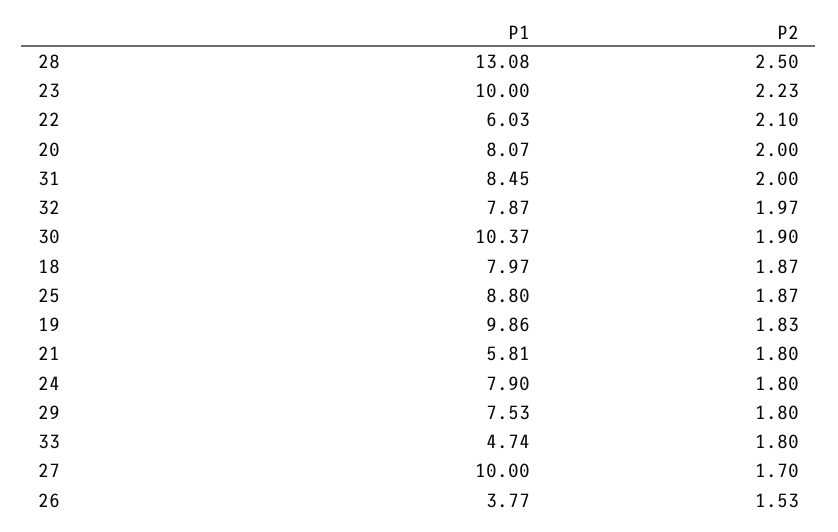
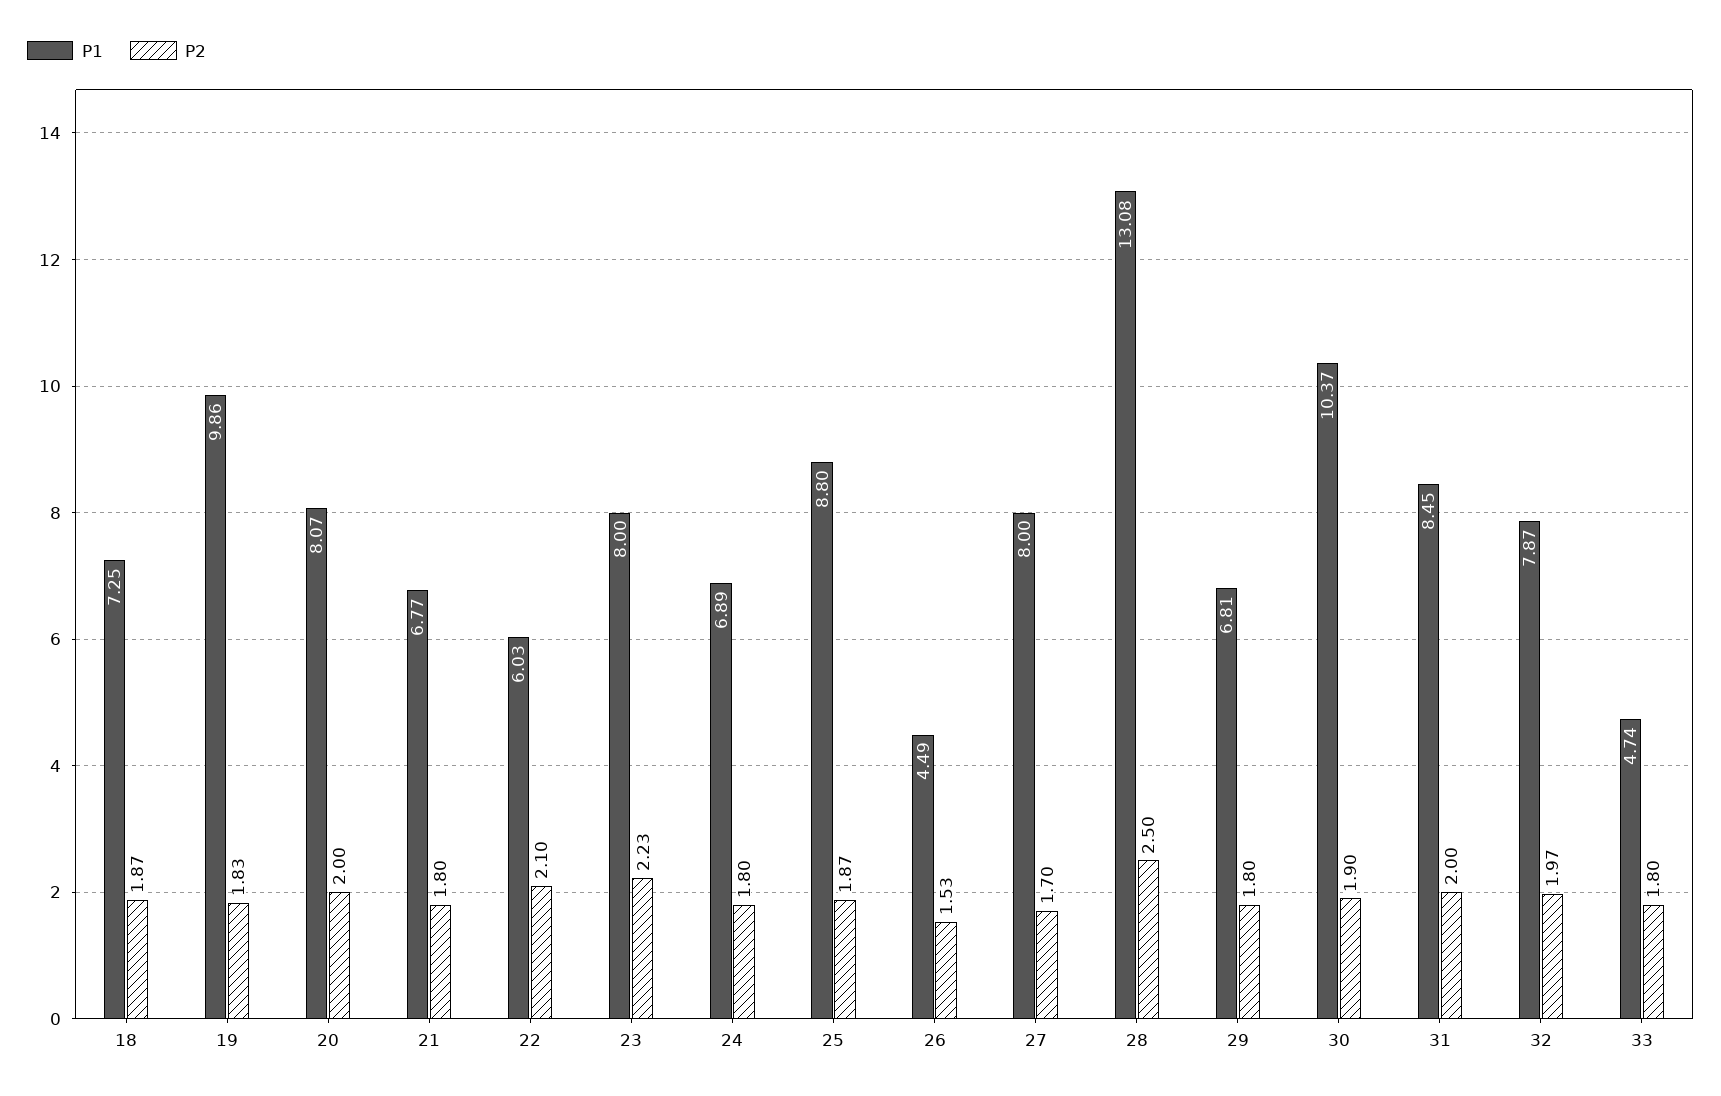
  {
    "P1": {
      "28": 13.08,
-     "23": 10,
+     "23": 8,
      "22": 6.03,
      "20": 8.07,
      "31": 8.45,
      "32": 7.87,
      "30": 10.37,
-     "18": 7.97,
+     "18": 7.25,
      "25": 8.8,
      "19": 9.86,
-     "21": 5.81,
+     "21": 6.77,
-     "24": 7.9,
+     "24": 6.89,
-     "29": 7.53,
+     "29": 6.81,
      "33": 4.74,
-     "27": 10,
+     "27": 8,
-     "26": 3.77
+     "26": 4.49
    },
    "P2": {
      "28": 2.5,
      "23": 2.23,
      "22": 2.1,
      "20": 2,
      "31": 2,
      "32": 1.97,
      "30": 1.9,
      "18": 1.87,
      "25": 1.87,
      "19": 1.83,
      "21": 1.8,
      "24": 1.8,
      "29": 1.8,
      "33": 1.8,
      "27": 1.7,
      "26": 1.53
    }
  }

